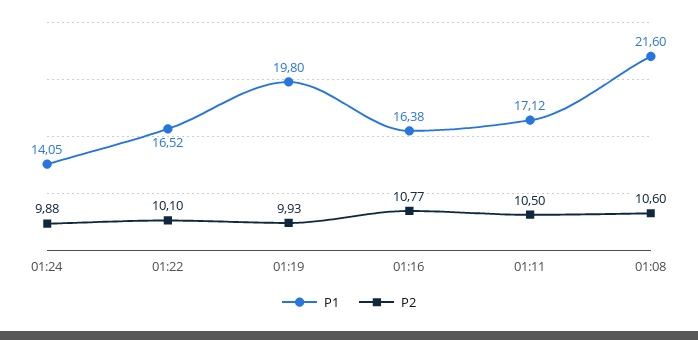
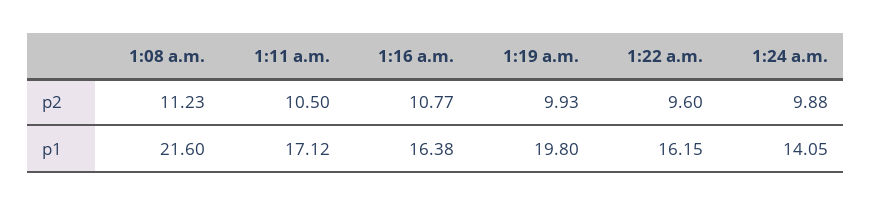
  {
    "P1": {
      "01:24": 14.05,
-     "01:22": 16.52,
+     "01:22": 16.15,
      "01:19": 19.8,
      "01:16": 16.38,
      "01:11": 17.12,
      "01:08": 21.6
    },
    "P2": {
      "01:24": 9.88,
-     "01:22": 10.1,
+     "01:22": 9.6,
      "01:19": 9.93,
      "01:16": 10.77,
      "01:11": 10.5,
-     "01:08": 10.6
+     "01:08": 11.23
    }
  }

